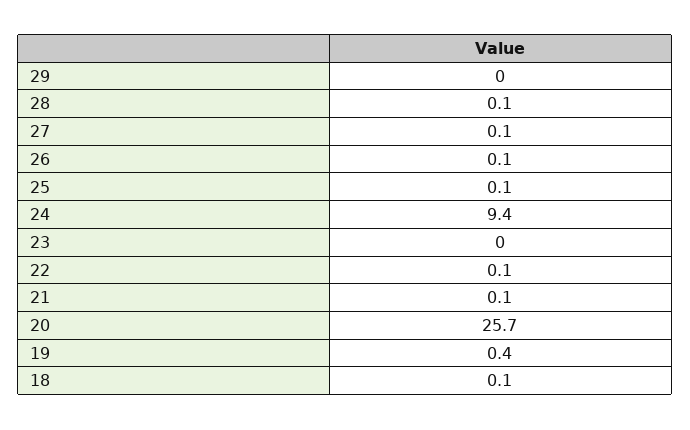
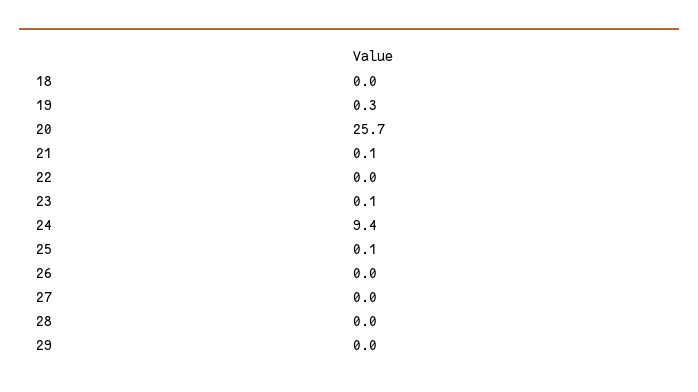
  {
    "29": 0,
-   "28": 0.1,
+   "28": 0,
-   "27": 0.1,
+   "27": 0,
-   "26": 0.1,
+   "26": 0,
    "25": 0.1,
    "24": 9.4,
-   "23": 0,
+   "23": 0.1,
-   "22": 0.1,
+   "22": 0,
    "21": 0.1,
    "20": 25.7,
-   "19": 0.4,
+   "19": 0.3,
-   "18": 0.1
+   "18": 0
  }

